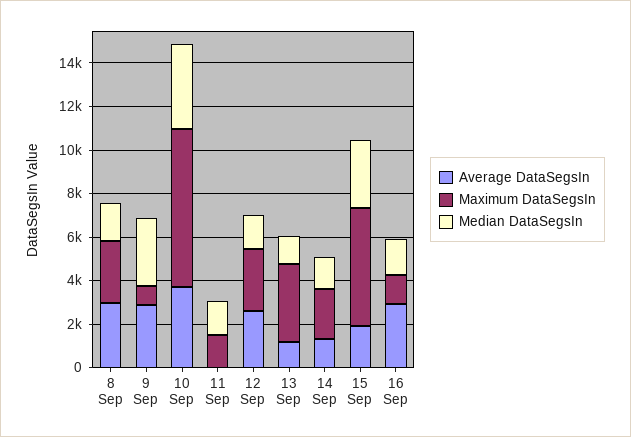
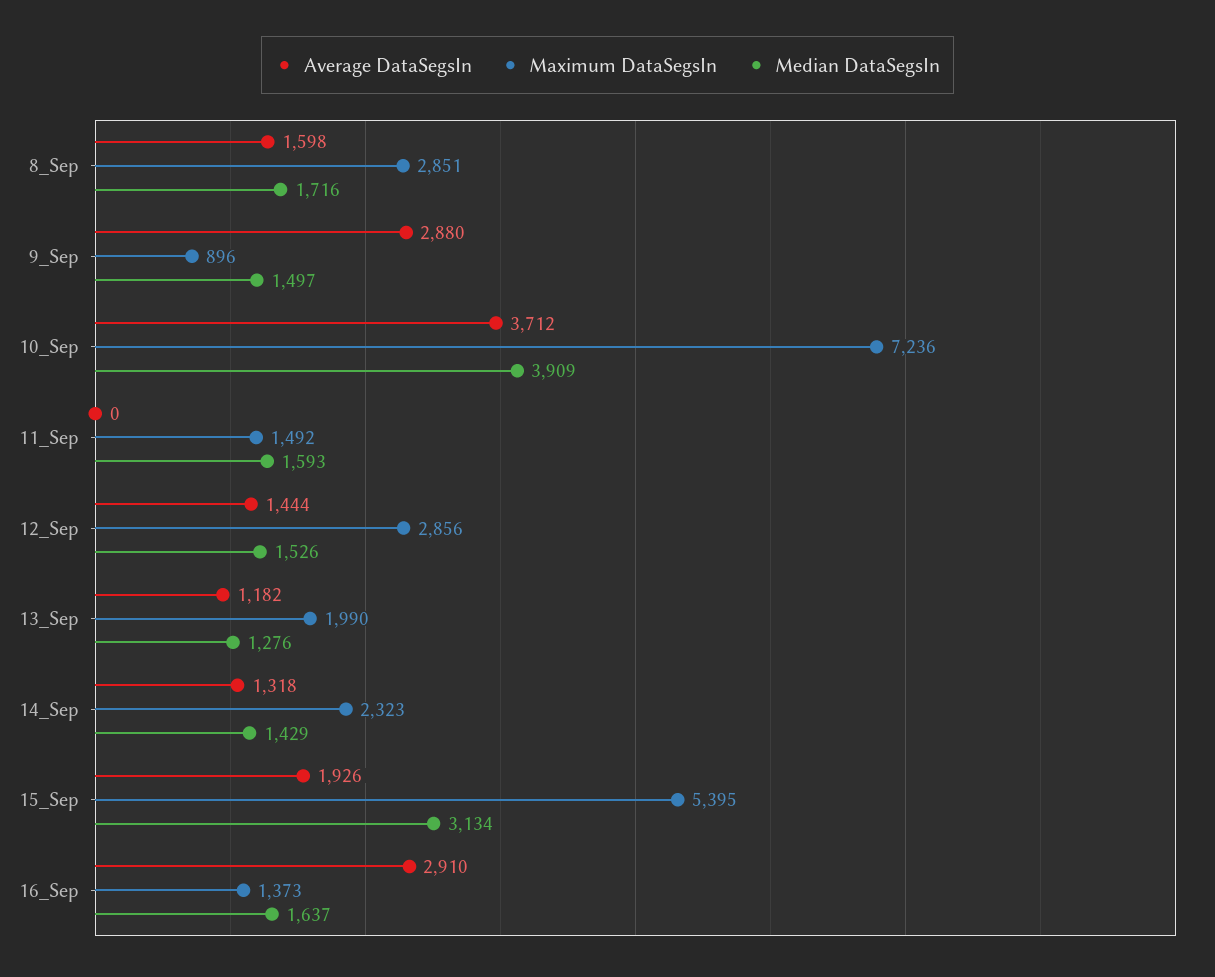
  {
    "Average DataSegsIn": {
-     "8 Sep": 3000,
+     "8 Sep": 1598,
      "9 Sep": 2880,
      "10 Sep": 3712,
      "11 Sep": 0,
-     "12 Sep": 2500,
+     "12 Sep": 1444,
      "13 Sep": 1182,
      "14 Sep": 1318,
      "15 Sep": 1926,
      "16 Sep": 2910
    },
    "Maximum DataSegsIn": {
      "8 Sep": 2851,
      "9 Sep": 896,
      "10 Sep": 7236,
      "11 Sep": 1492,
      "12 Sep": 2856,
-     "13 Sep": 3500,
+     "13 Sep": 1990,
      "14 Sep": 2323,
      "15 Sep": 5395,
      "16 Sep": 1373
    },
    "Median DataSegsIn": {
      "8 Sep": 1716,
-     "9 Sep": 3000,
+     "9 Sep": 1497,
      "10 Sep": 3909,
      "11 Sep": 1593,
      "12 Sep": 1526,
      "13 Sep": 1276,
      "14 Sep": 1429,
      "15 Sep": 3134,
      "16 Sep": 1637
    }
  }

